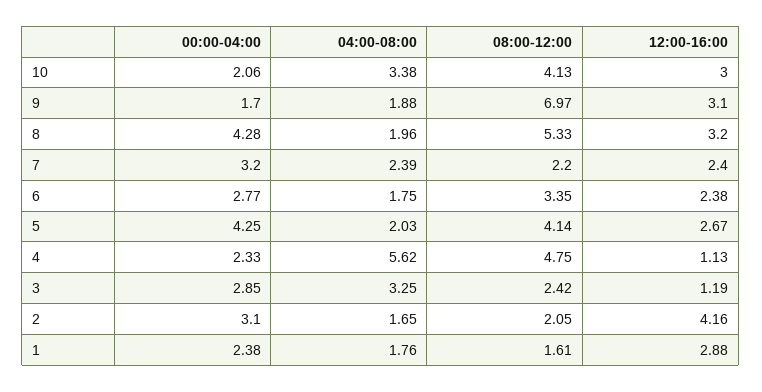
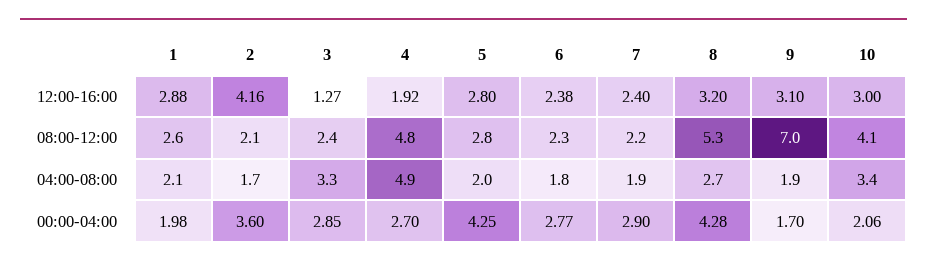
  {
    "00:00-04:00": {
      "10": 2.06,
      "9": 1.7,
      "8": 4.28,
-     "7": 3.2,
+     "7": 2.9,
      "6": 2.77,
      "5": 4.25,
-     "4": 2.33,
+     "4": 2.7,
      "3": 2.85,
-     "2": 3.1,
+     "2": 3.6,
-     "1": 2.38
+     "1": 1.98
    },
    "04:00-08:00": {
      "10": 3.38,
      "9": 1.88,
-     "8": 1.96,
+     "8": 2.7,
-     "7": 2.39,
+     "7": 1.9,
      "6": 1.75,
      "5": 2.03,
-     "4": 5.62,
+     "4": 4.9,
      "3": 3.25,
      "2": 1.65,
-     "1": 1.76
+     "1": 2.1
    },
    "08:00-12:00": {
      "10": 4.13,
      "9": 6.97,
      "8": 5.33,
      "7": 2.2,
-     "6": 3.35,
+     "6": 2.3,
-     "5": 4.14,
+     "5": 2.8,
      "4": 4.75,
      "3": 2.42,
      "2": 2.05,
-     "1": 1.61
+     "1": 2.6
    },
    "12:00-16:00": {
      "10": 3,
      "9": 3.1,
      "8": 3.2,
      "7": 2.4,
      "6": 2.38,
-     "5": 2.67,
+     "5": 2.8,
-     "4": 1.13,
+     "4": 1.92,
-     "3": 1.19,
+     "3": 1.27,
      "2": 4.16,
      "1": 2.88
    }
  }

